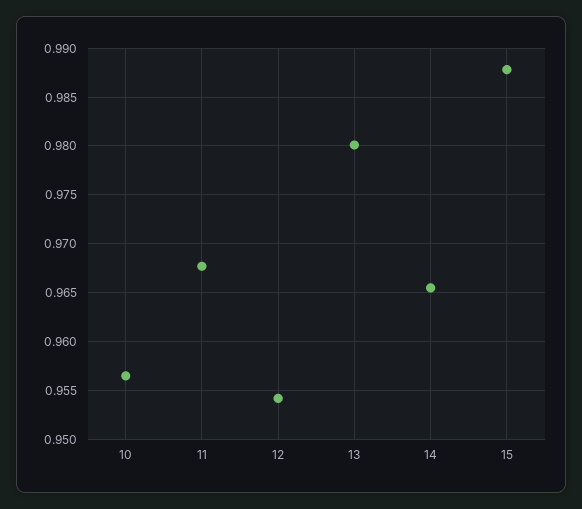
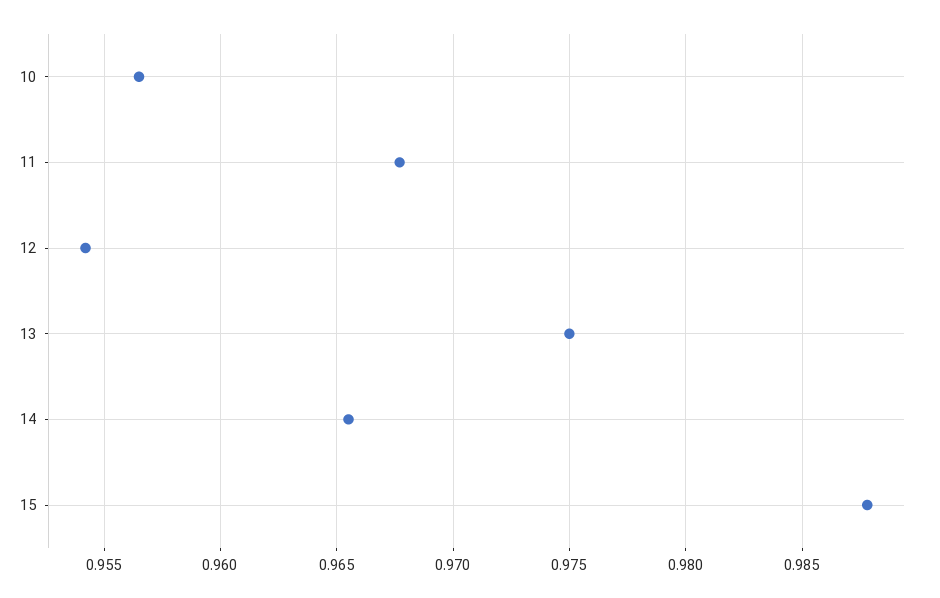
  {
    "10": 0.9565,
    "11": 0.9675,
    "12": 0.954,
-   "13": 0.98,
+   "13": 0.975,
    "14": 0.9655,
    "15": 0.988
  }

